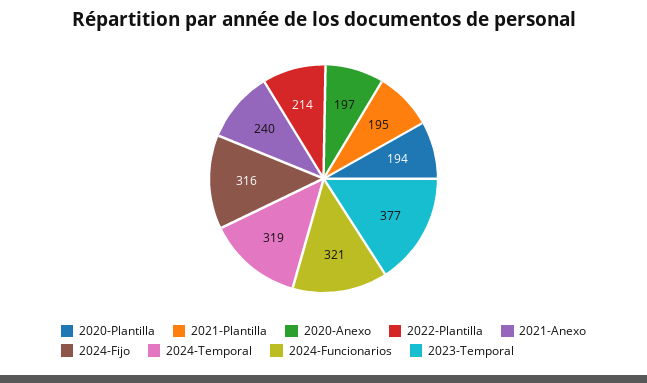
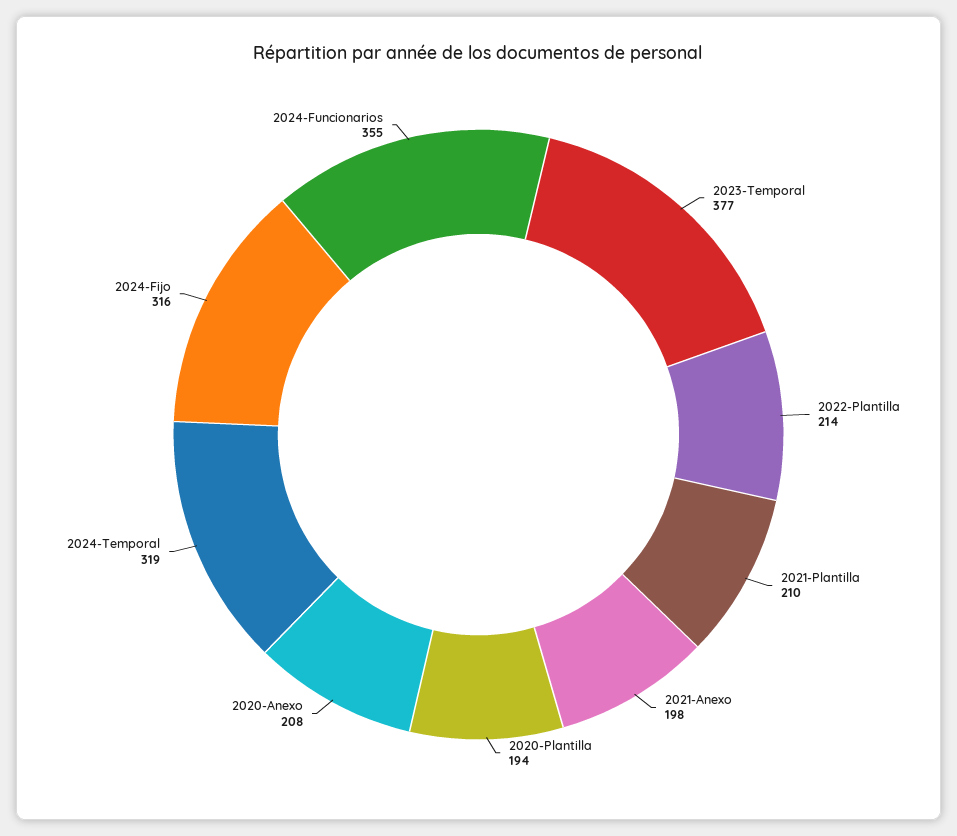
  {
    "2020-Plantilla": 194,
-   "2021-Plantilla": 195,
+   "2021-Plantilla": 210,
-   "2020-Anexo": 197,
+   "2020-Anexo": 208,
    "2022-Plantilla": 214,
-   "2021-Anexo": 240,
+   "2021-Anexo": 198,
    "2024-Fijo": 316,
    "2024-Temporal": 319,
-   "2024-Funcionarios": 321,
+   "2024-Funcionarios": 355,
    "2023-Temporal": 377
  }

